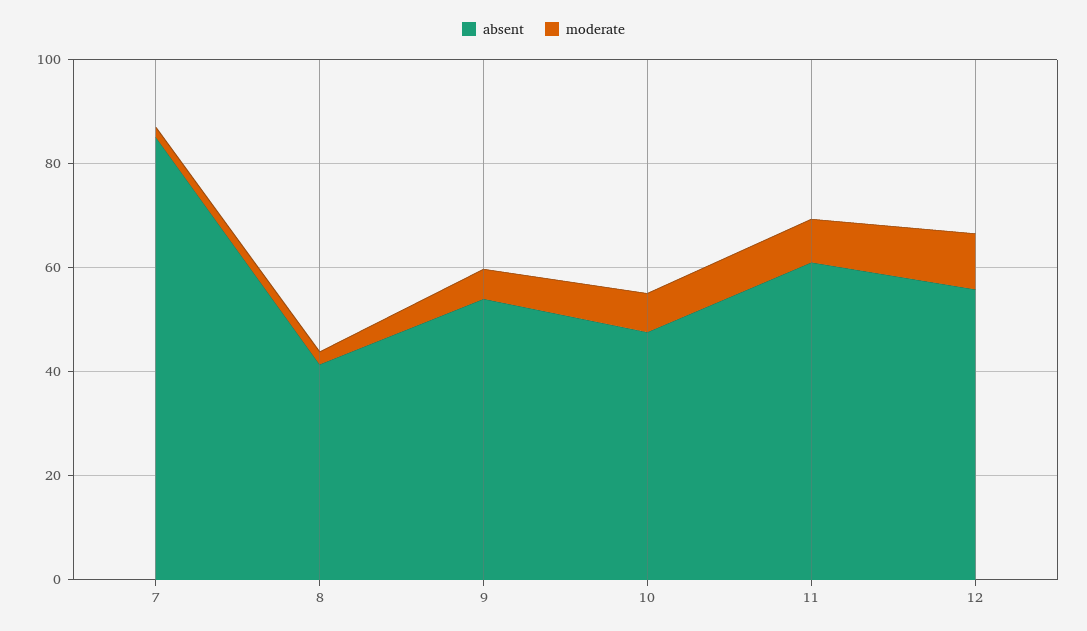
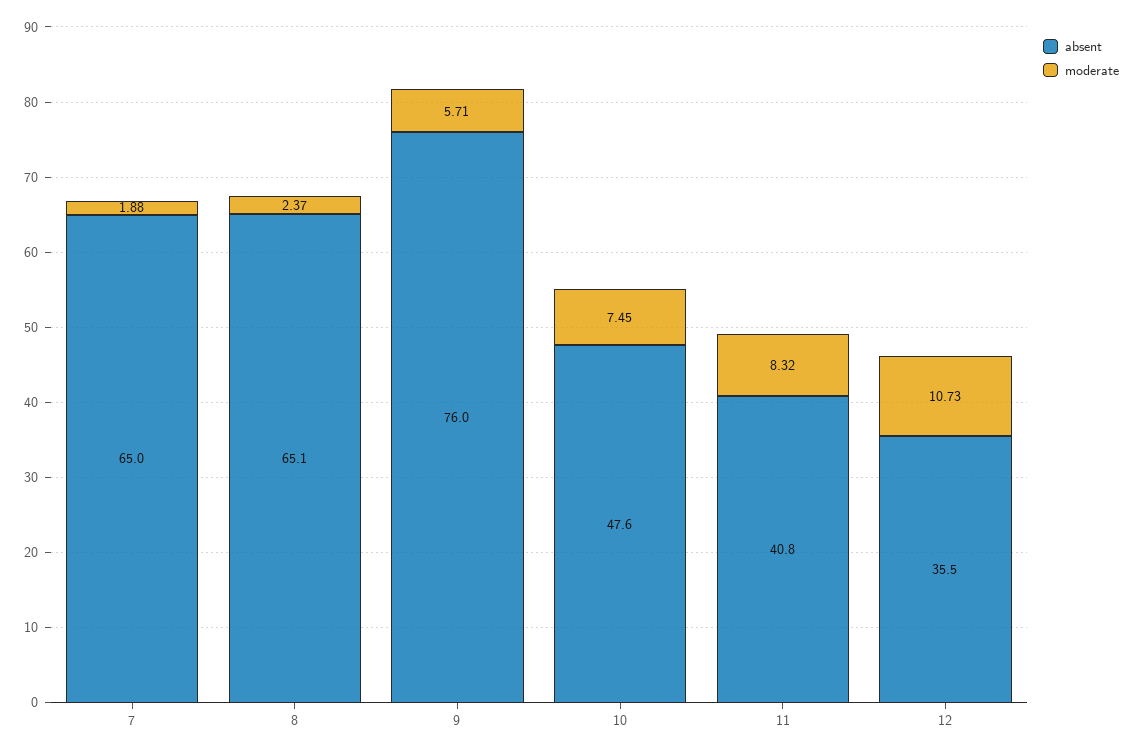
  {
    "absent": {
-     "7": 85,
+     "7": 65,
-     "8": 40,
+     "8": 65.1,
-     "9": 55,
+     "9": 76,
      "10": 47.6,
-     "11": 60,
+     "11": 40.8,
-     "12": 55
+     "12": 35.5
    },
    "moderate": {
      "7": 1.88,
      "8": 2.37,
      "9": 5.71,
      "10": 7.45,
      "11": 8.32,
      "12": 10.73
    }
  }

